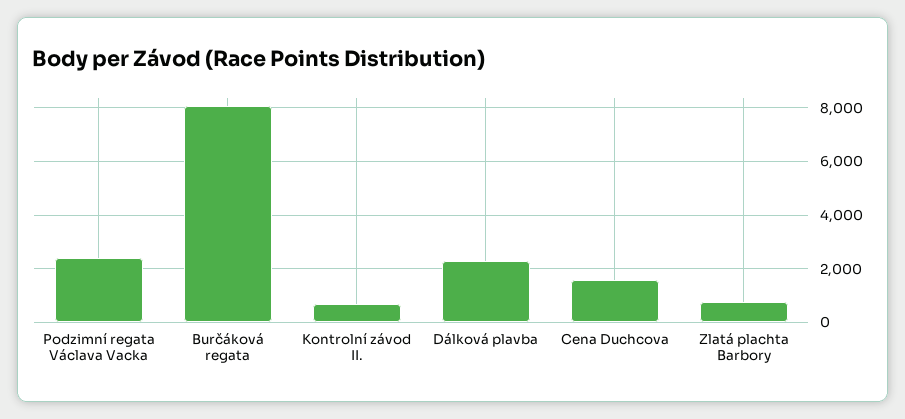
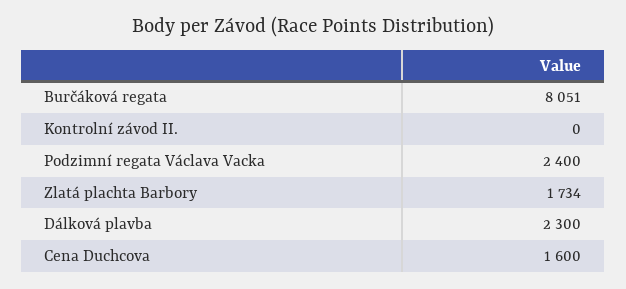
  {
    "Podzimní regata Václava Vacka": 2400,
    "Burčáková regata": 8051,
-   "Kontrolní závod II.": 750,
+   "Kontrolní závod II.": 0,
    "Dálková plavba": 2300,
    "Cena Duchcova": 1600,
-   "Zlatá plachta Barbory": 750
+   "Zlatá plachta Barbory": 1734
  }

